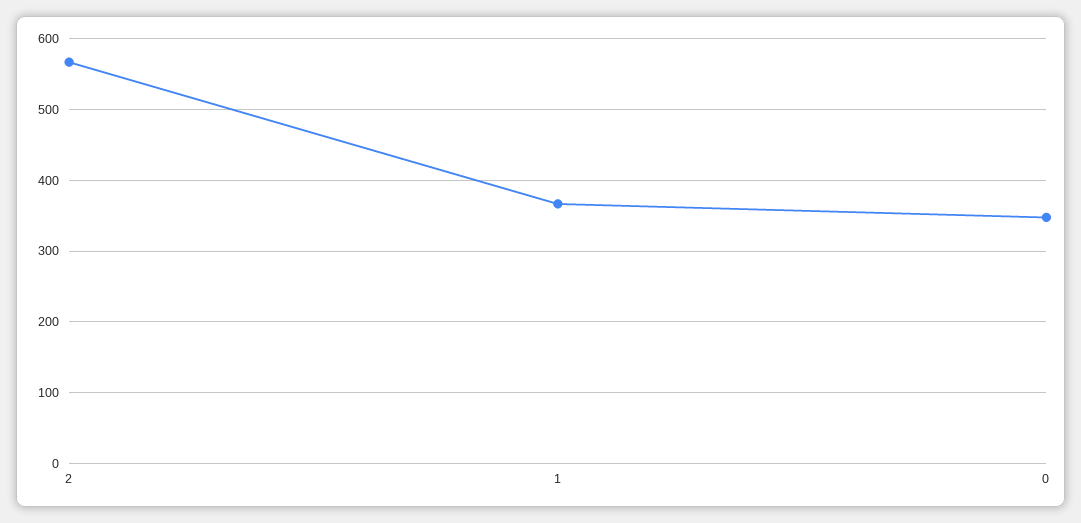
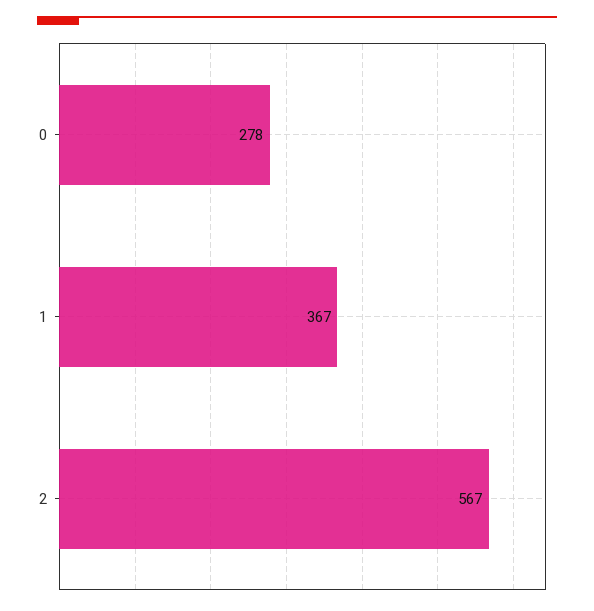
  {
    "2": 567,
    "1": 367,
-   "0": 350
+   "0": 278
  }

